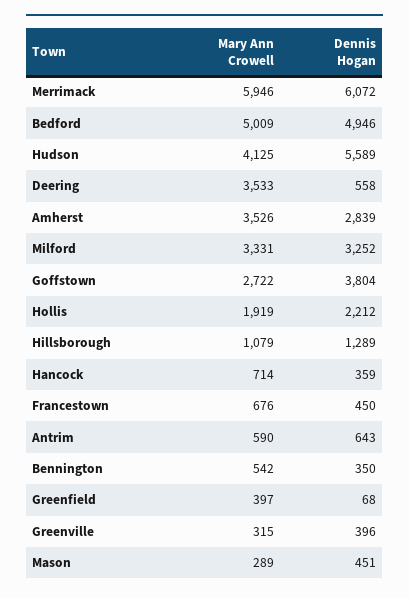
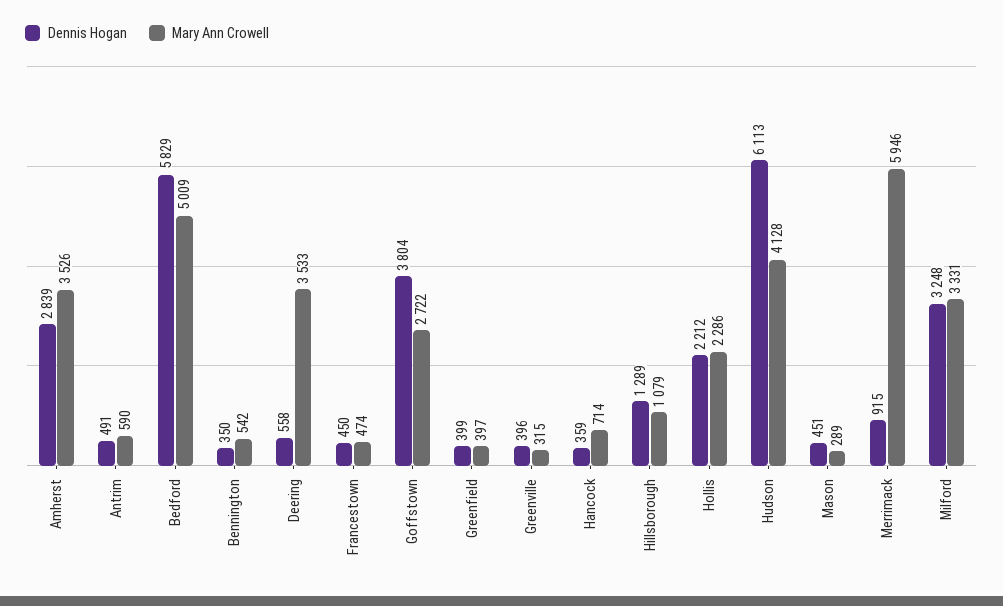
  {
    "Mary Ann Crowell": {
      "Merrimack": 5946,
      "Bedford": 5009,
-     "Hudson": 4125,
+     "Hudson": 4128,
      "Deering": 3533,
      "Amherst": 3526,
      "Milford": 3331,
      "Goffstown": 2722,
-     "Hollis": 1919,
+     "Hollis": 2286,
      "Hillsborough": 1079,
      "Hancock": 714,
-     "Francestown": 676,
+     "Francestown": 474,
      "Antrim": 590,
      "Bennington": 542,
      "Greenfield": 397,
      "Greenville": 315,
      "Mason": 289
    },
    "Dennis Hogan": {
-     "Merrimack": 6072,
+     "Merrimack": 915,
-     "Bedford": 4946,
+     "Bedford": 5829,
-     "Hudson": 5589,
+     "Hudson": 6113,
      "Deering": 558,
      "Amherst": 2839,
-     "Milford": 3252,
+     "Milford": 3248,
      "Goffstown": 3804,
      "Hollis": 2212,
      "Hillsborough": 1289,
      "Hancock": 359,
      "Francestown": 450,
-     "Antrim": 643,
+     "Antrim": 491,
      "Bennington": 350,
-     "Greenfield": 68,
+     "Greenfield": 399,
      "Greenville": 396,
      "Mason": 451
    }
  }

